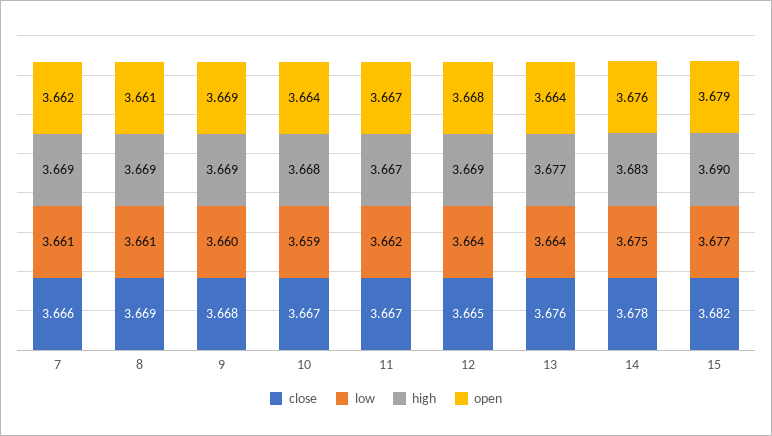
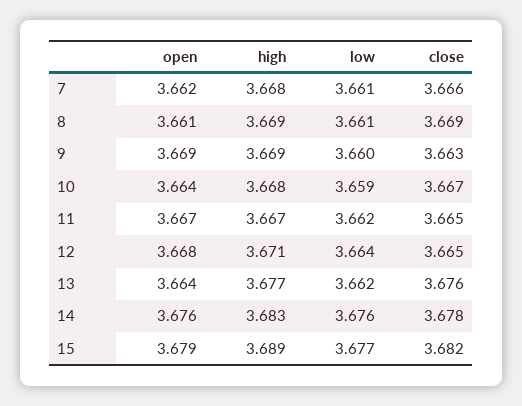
  {
    "close": {
      "7": 3.666,
      "8": 3.669,
-     "9": 3.668,
+     "9": 3.663,
      "10": 3.667,
-     "11": 3.667,
+     "11": 3.665,
      "12": 3.665,
      "13": 3.676,
      "14": 3.678,
      "15": 3.682
    },
    "low": {
      "7": 3.661,
      "8": 3.661,
      "9": 3.66,
      "10": 3.659,
      "11": 3.662,
      "12": 3.664,
-     "13": 3.664,
+     "13": 3.662,
-     "14": 3.675,
+     "14": 3.676,
      "15": 3.677
    },
    "high": {
-     "7": 3.669,
+     "7": 3.668,
      "8": 3.669,
      "9": 3.669,
      "10": 3.668,
      "11": 3.667,
-     "12": 3.669,
+     "12": 3.671,
      "13": 3.677,
      "14": 3.683,
-     "15": 3.69
+     "15": 3.689
    },
    "open": {
      "7": 3.662,
      "8": 3.661,
      "9": 3.669,
      "10": 3.664,
      "11": 3.667,
      "12": 3.668,
      "13": 3.664,
      "14": 3.676,
      "15": 3.679
    }
  }

